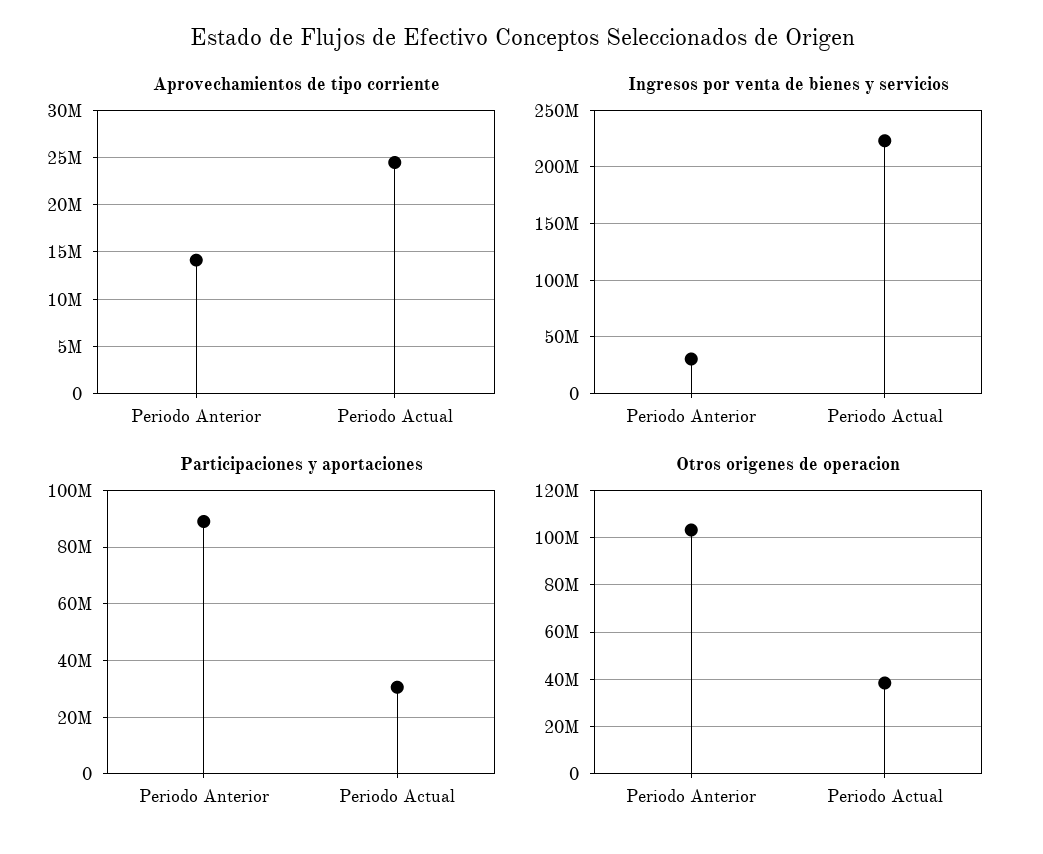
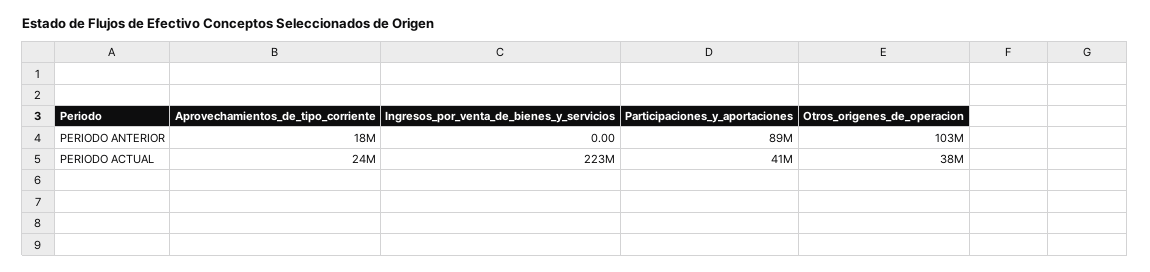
  {
    "Aprovechamientos de tipo corriente": {
-     "Periodo Anterior": 14000000,
+     "Periodo Anterior": 18000000,
      "Periodo Actual": 24000000
    },
    "Ingresos por venta de bienes y servicios": {
-     "Periodo Anterior": 30000000,
+     "Periodo Anterior": 0,
      "Periodo Actual": 223000000
    },
    "Participaciones y aportaciones": {
      "Periodo Anterior": 89000000,
-     "Periodo Actual": 30000000
+     "Periodo Actual": 41000000
    },
    "Otros origenes de operacion": {
      "Periodo Anterior": 103000000,
      "Periodo Actual": 38000000
    }
  }

